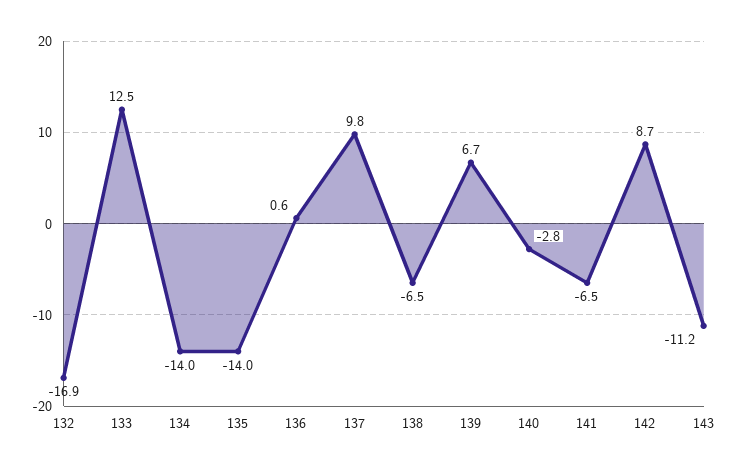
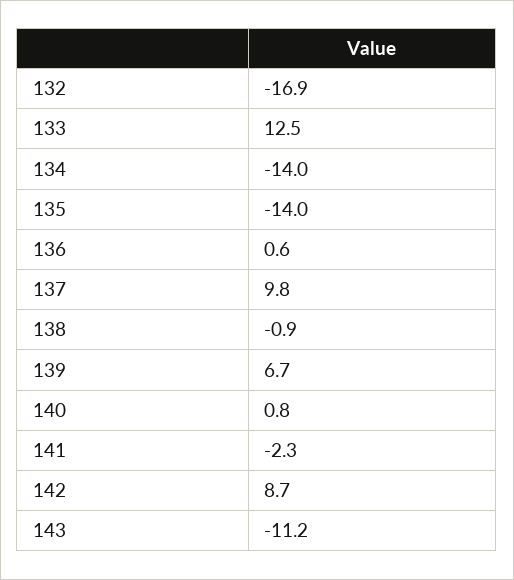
  {
    "132": -16.9,
    "133": 12.5,
    "134": -14,
    "135": -14,
    "136": 0.6,
    "137": 9.8,
-   "138": -6.5,
+   "138": -0.9,
    "139": 6.7,
-   "140": -2.8,
+   "140": 0.8,
-   "141": -6.5,
+   "141": -2.3,
    "142": 8.7,
    "143": -11.2
  }

